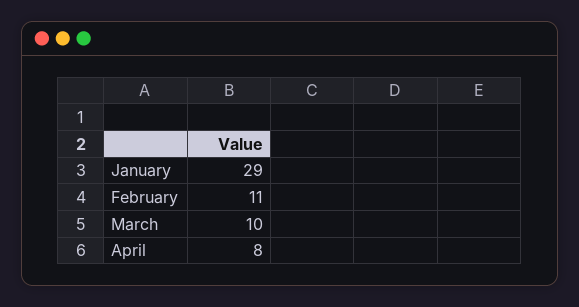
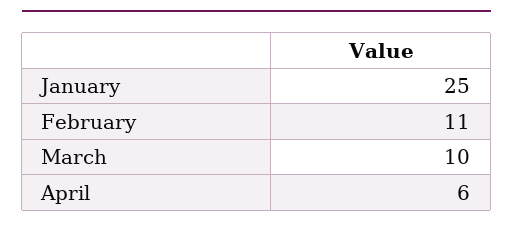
  {
-   "January": 29,
+   "January": 25,
    "February": 11,
    "March": 10,
-   "April": 8
+   "April": 6
  }

